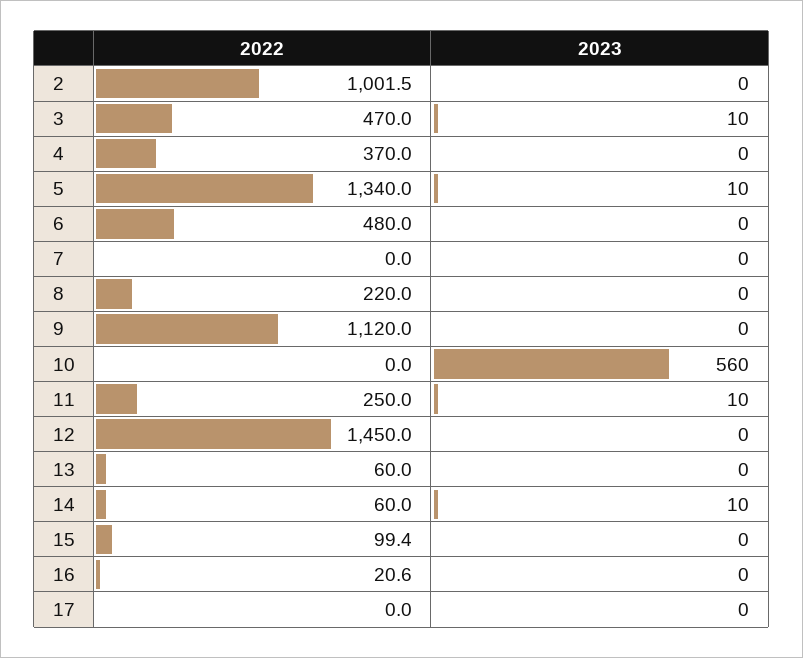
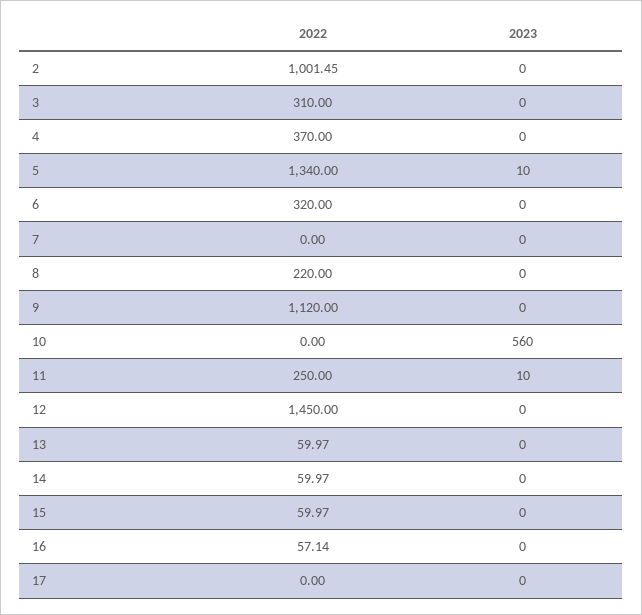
  {
    "2022": {
      "2": 1001.45,
-     "3": 470,
+     "3": 310,
      "4": 370,
      "5": 1340,
-     "6": 480,
+     "6": 320,
      "7": 0,
      "8": 220,
      "9": 1120,
      "10": 0,
      "11": 250,
      "12": 1450,
      "13": 59.97,
      "14": 59.97,
-     "15": 99.4,
+     "15": 59.97,
-     "16": 20.6,
+     "16": 57.14,
      "17": 0
    },
    "2023": {
      "2": 0,
-     "3": 10,
+     "3": 0,
      "4": 0,
      "5": 10,
      "6": 0,
      "7": 0,
      "8": 0,
      "9": 0,
      "10": 560,
      "11": 10,
      "12": 0,
      "13": 0,
-     "14": 10,
+     "14": 0,
      "15": 0,
      "16": 0,
      "17": 0
    }
  }

